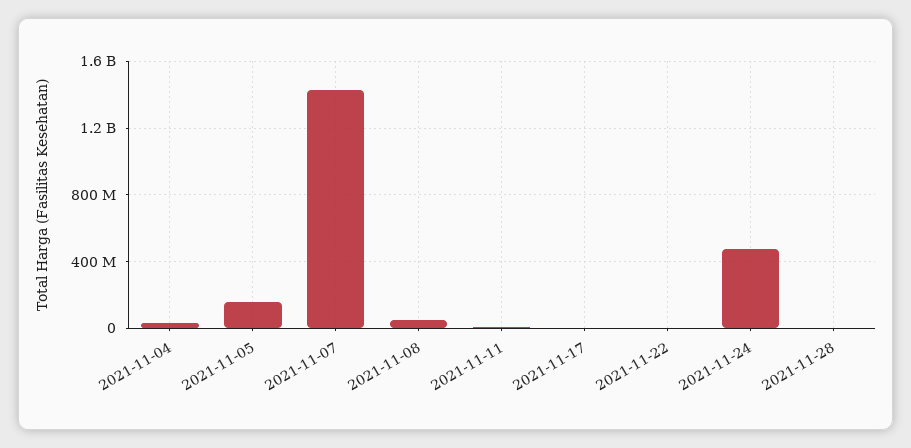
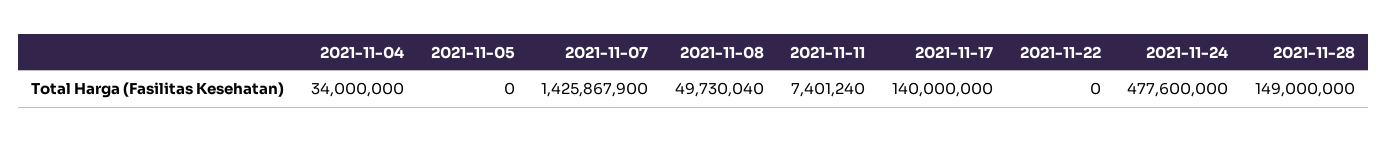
  {
    "2021-11-04": 34000000,
-   "2021-11-05": 150000000,
+   "2021-11-05": 0,
    "2021-11-07": 1425867900,
    "2021-11-08": 49730040,
    "2021-11-11": 7401240,
-   "2021-11-17": 0,
+   "2021-11-17": 140000000,
    "2021-11-22": 0,
    "2021-11-24": 477600000,
-   "2021-11-28": 0
+   "2021-11-28": 149000000
  }

